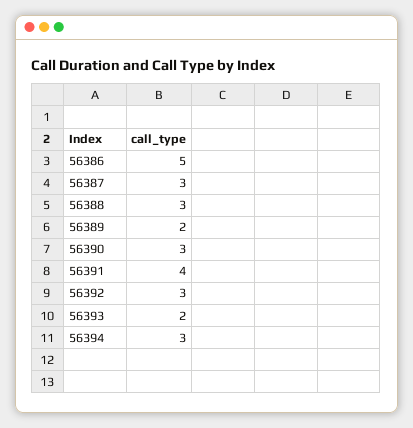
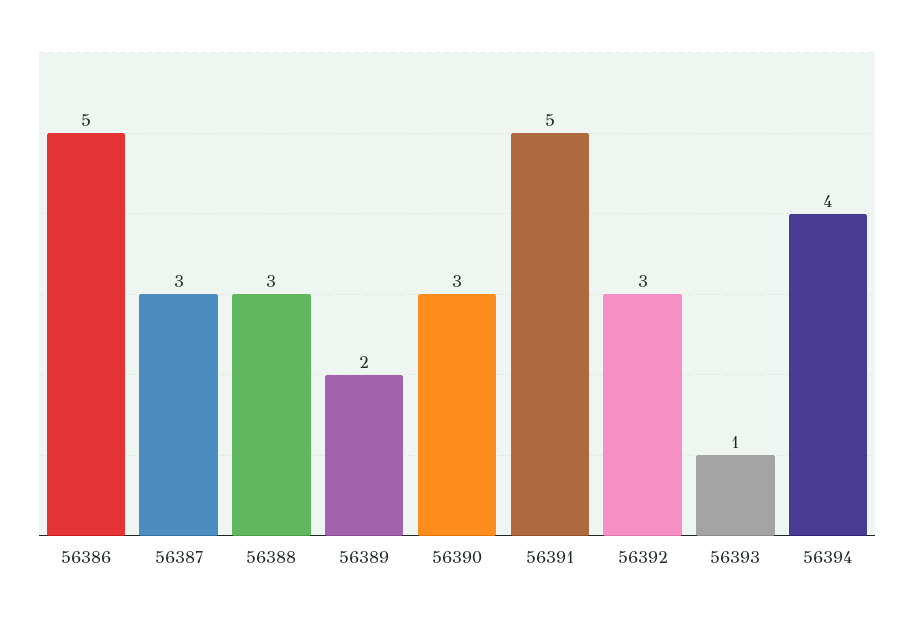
  {
    "56386": 5,
    "56387": 3,
    "56388": 3,
    "56389": 2,
    "56390": 3,
-   "56391": 4,
+   "56391": 5,
    "56392": 3,
-   "56393": 2,
+   "56393": 1,
-   "56394": 3
+   "56394": 4
  }

